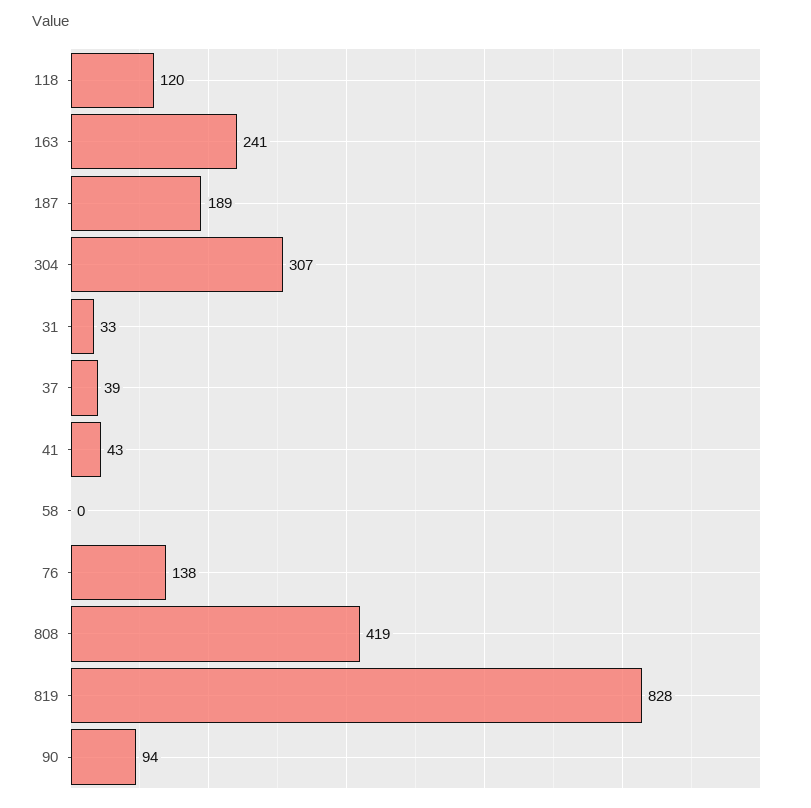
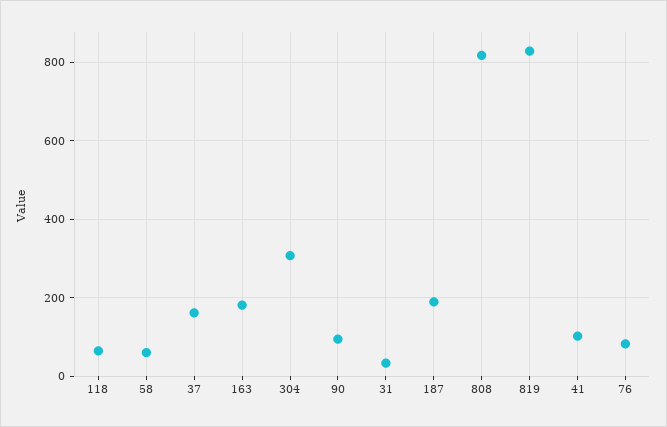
  {
-   "118": 120,
+   "118": 60,
-   "163": 241,
+   "163": 180,
    "187": 189,
    "304": 307,
    "31": 33,
-   "37": 39,
+   "37": 160,
-   "41": 43,
+   "41": 100,
-   "58": 0,
+   "58": 60,
-   "76": 138,
+   "76": 80,
-   "808": 419,
+   "808": 820,
    "819": 828,
    "90": 94
  }

